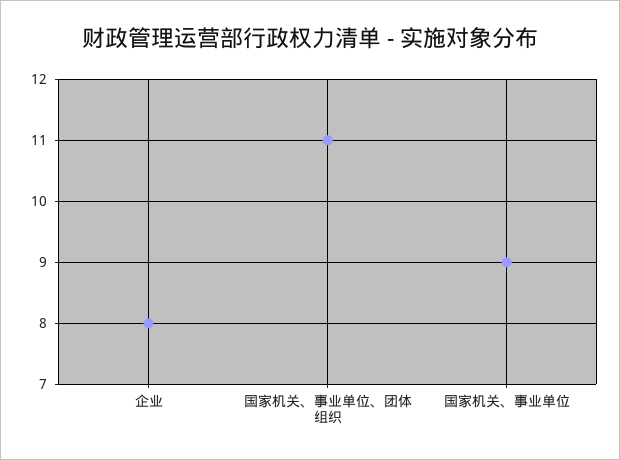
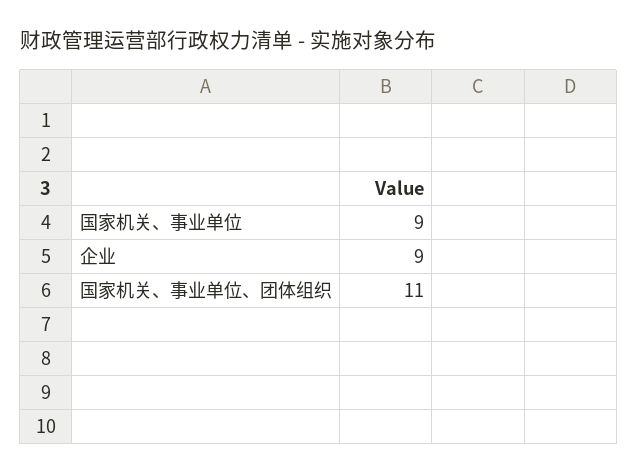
  {
-   "企业": 8,
+   "企业": 9,
    "国家机关、事业单位、团体组织": 11,
    "国家机关、事业单位": 9
  }

